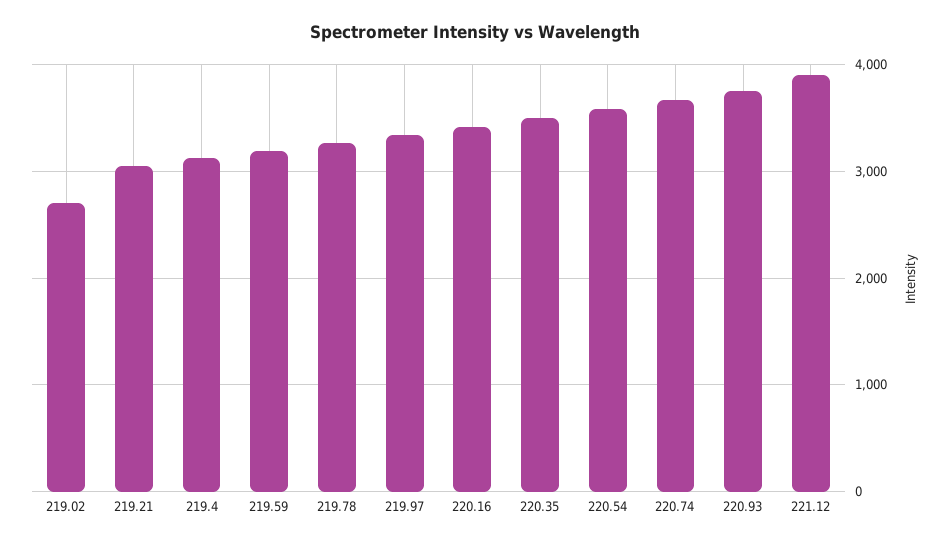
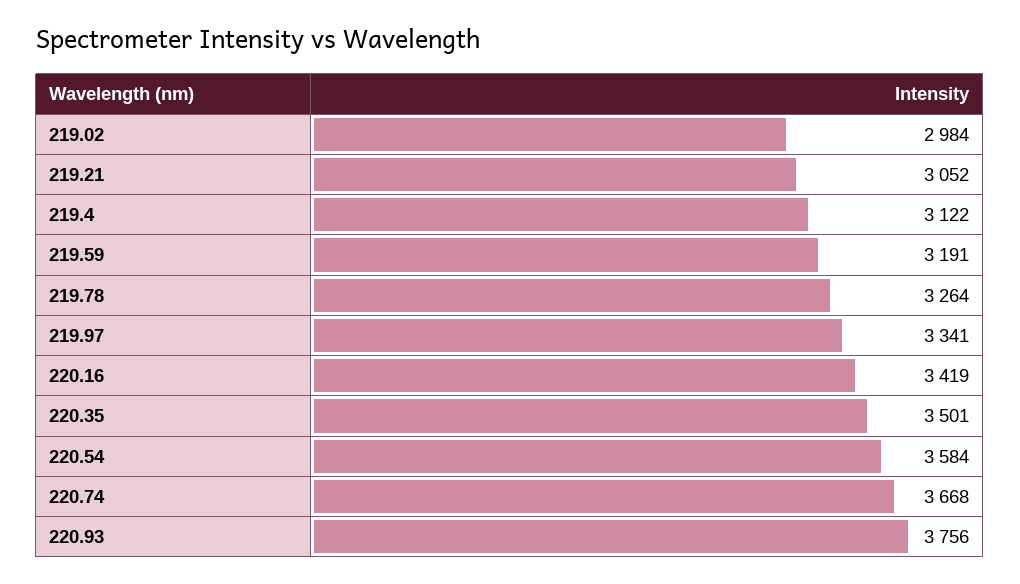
  {
-   "219.02": 2700,
+   "219.02": 2984,
    "219.21": 3052,
    "219.4": 3122,
    "219.59": 3191,
    "219.78": 3264,
    "219.97": 3341,
    "220.16": 3419,
    "220.35": 3501,
    "220.54": 3584,
    "220.74": 3668,
-   "220.93": 3756,
+   "220.93": 3756
-   "221.12": 3900
  }

